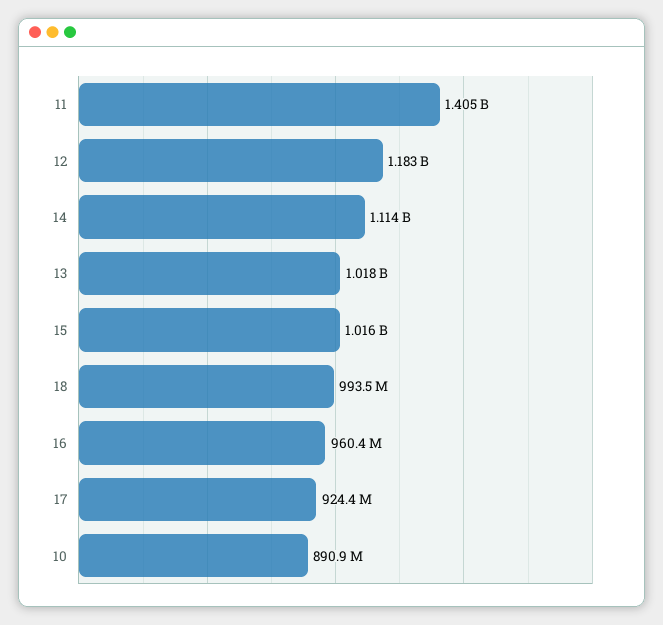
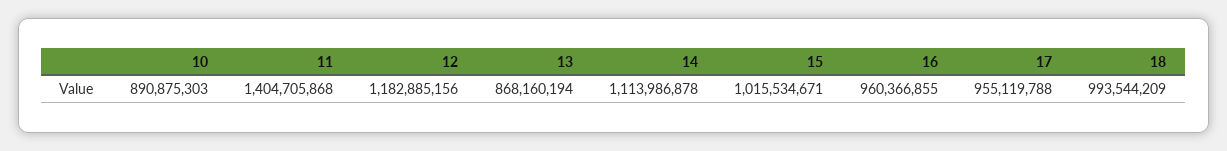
  {
    "11": 1404705868,
    "12": 1182885156,
    "14": 1113986878,
-   "13": 1018000000,
+   "13": 868160194,
    "15": 1015534671,
    "18": 993544209,
    "16": 960366855,
-   "17": 924400000,
+   "17": 955119788,
    "10": 890875303
  }

